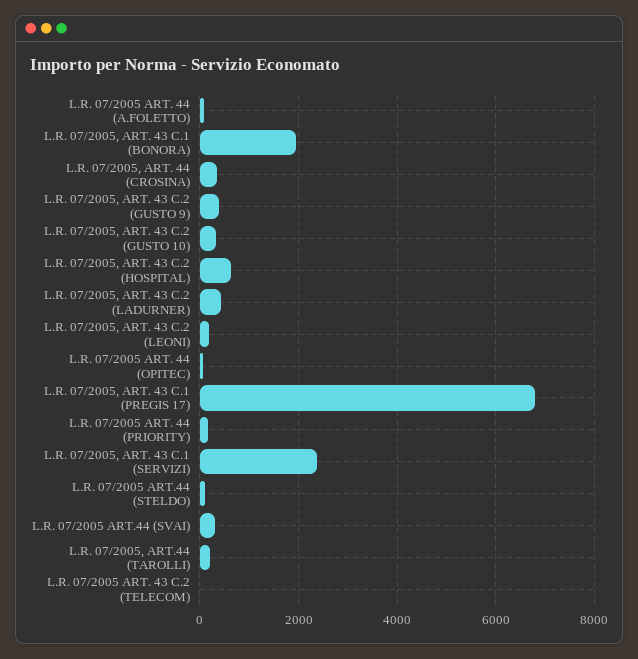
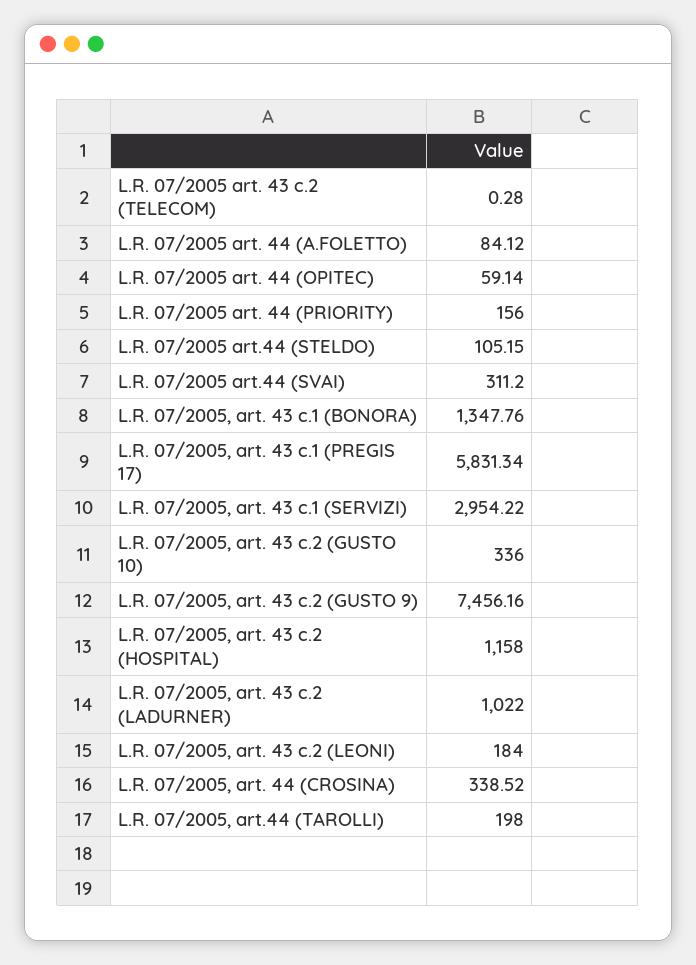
  {
    "L.R. 07/2005 ART. 44 (A.FOLETTO)": 84.12,
-   "L.R. 07/2005, ART. 43 C.1 (BONORA)": 2000,
+   "L.R. 07/2005, ART. 43 C.1 (BONORA)": 1347.76,
    "L.R. 07/2005, ART. 44 (CROSINA)": 338.52,
-   "L.R. 07/2005, ART. 43 C.2 (GUSTO 9)": 400,
+   "L.R. 07/2005, ART. 43 C.2 (GUSTO 9)": 7456.16,
    "L.R. 07/2005, ART. 43 C.2 (GUSTO 10)": 336,
-   "L.R. 07/2005, ART. 43 C.2 (HOSPITAL)": 600,
+   "L.R. 07/2005, ART. 43 C.2 (HOSPITAL)": 1158,
-   "L.R. 07/2005, ART. 43 C.2 (LADURNER)": 400,
+   "L.R. 07/2005, ART. 43 C.2 (LADURNER)": 1022,
    "L.R. 07/2005, ART. 43 C.2 (LEONI)": 184,
    "L.R. 07/2005 ART. 44 (OPITEC)": 59.14,
-   "L.R. 07/2005, ART. 43 C.1 (PREGIS 17)": 6800,
+   "L.R. 07/2005, ART. 43 C.1 (PREGIS 17)": 5831.34,
    "L.R. 07/2005 ART. 44 (PRIORITY)": 156,
-   "L.R. 07/2005, ART. 43 C.1 (SERVIZI)": 2400,
+   "L.R. 07/2005, ART. 43 C.1 (SERVIZI)": 2954.22,
    "L.R. 07/2005 ART.44 (STELDO)": 105.15,
    "L.R. 07/2005 ART.44 (SVAI)": 311.2,
    "L.R. 07/2005, ART.44 (TAROLLI)": 198,
    "L.R. 07/2005 ART. 43 C.2 (TELECOM)": 0.28
  }

